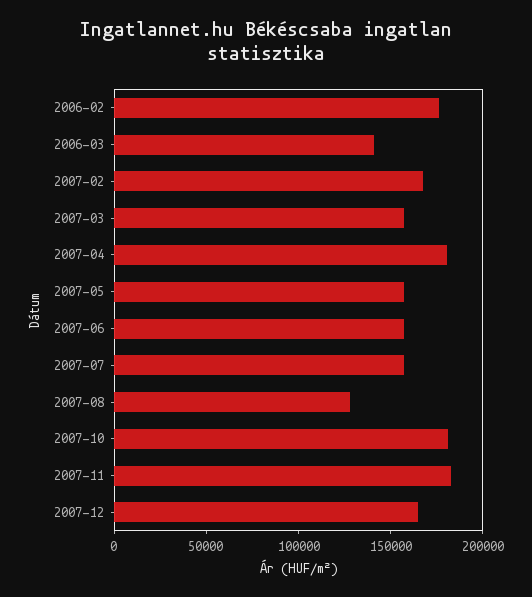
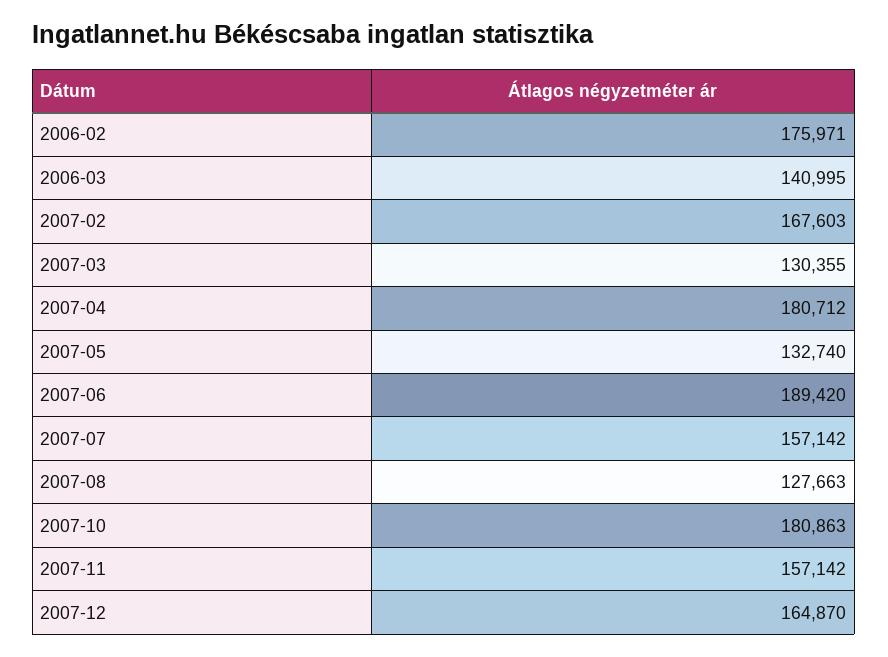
  {
    "2006-02": 175971,
    "2006-03": 140995,
    "2007-02": 167603,
-   "2007-03": 160000,
+   "2007-03": 130355,
    "2007-04": 180712,
-   "2007-05": 160000,
+   "2007-05": 132740,
-   "2007-06": 160000,
+   "2007-06": 189420,
    "2007-07": 157142,
    "2007-08": 127663,
    "2007-10": 180863,
-   "2007-11": 180000,
+   "2007-11": 157142,
    "2007-12": 164870
  }

